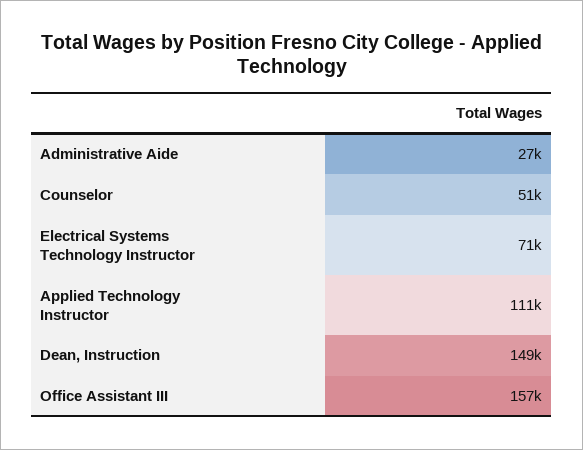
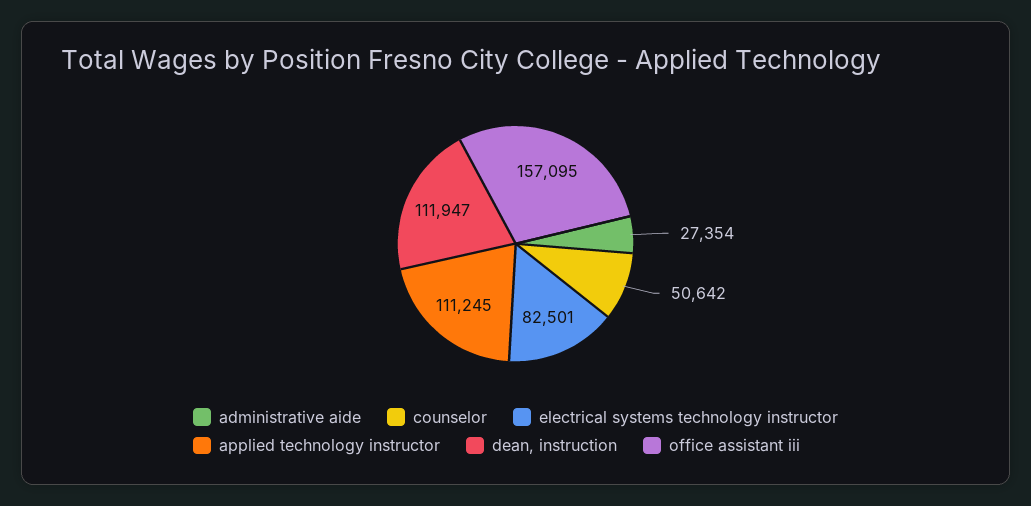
  {
    "Administrative Aide": 27354,
    "Counselor": 50642,
-   "Electrical Systems Technology Instructor": 71000,
+   "Electrical Systems Technology Instructor": 82501,
    "Applied Technology Instructor": 111245,
-   "Dean, Instruction": 149000,
+   "Dean, Instruction": 111947,
    "Office Assistant III": 157095
  }

